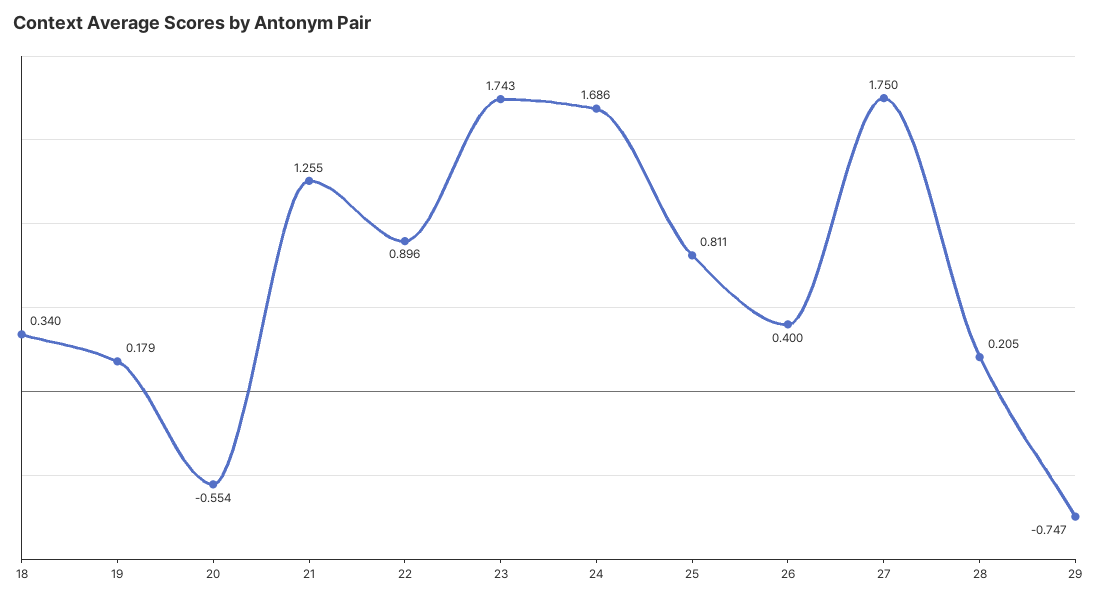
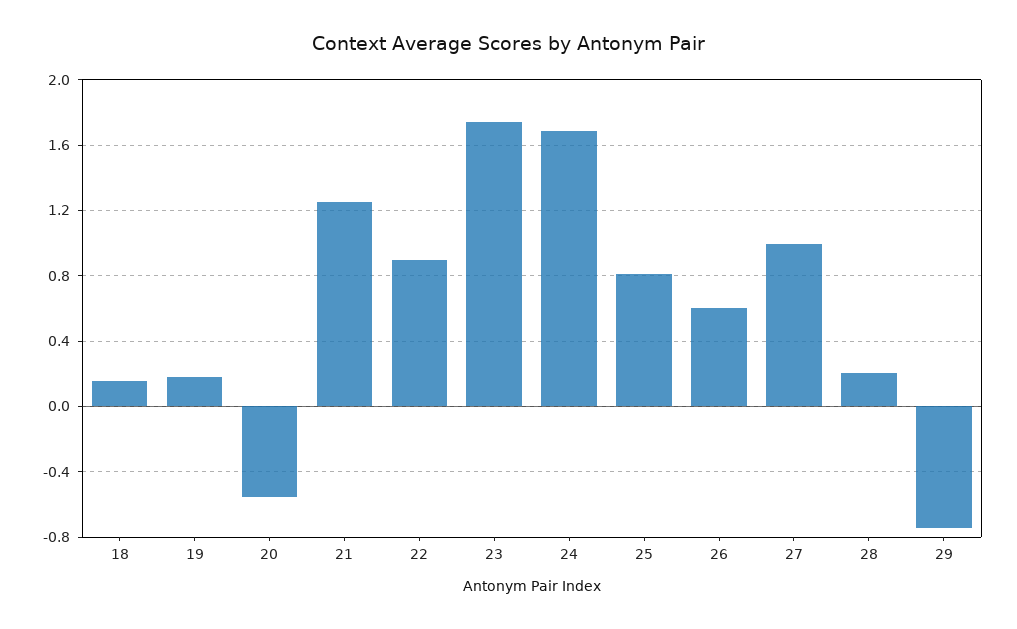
  {
-   "18": 0.34,
+   "18": 0.15,
    "19": 0.179,
    "20": -0.554,
    "21": 1.255,
    "22": 0.896,
    "23": 1.743,
    "24": 1.686,
    "25": 0.811,
-   "26": 0.4,
+   "26": 0.6,
-   "27": 1.75,
+   "27": 1,
    "28": 0.205,
    "29": -0.747
  }

